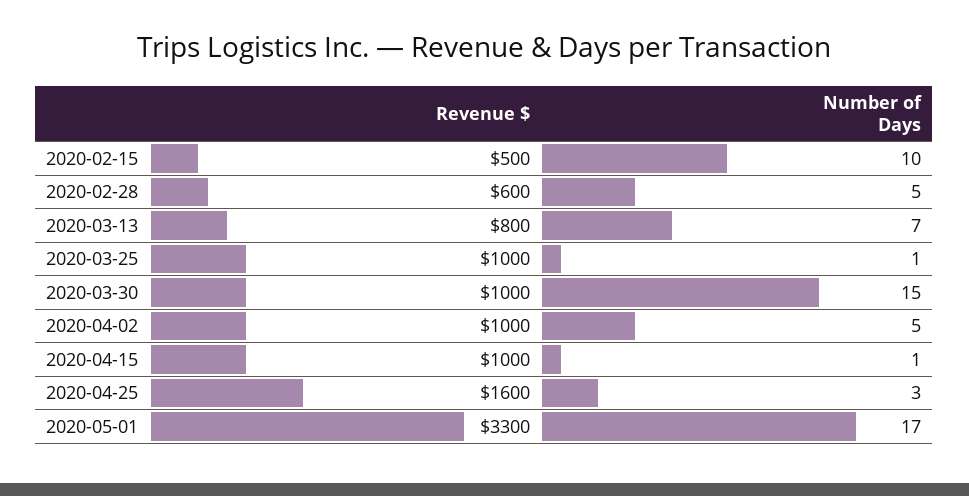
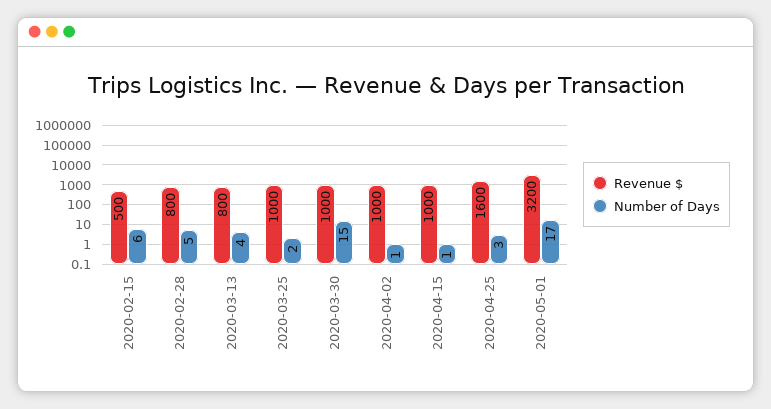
  {
    "Revenue $": {
      "2020-02-15": 500,
-     "2020-02-28": 600,
+     "2020-02-28": 800,
      "2020-03-13": 800,
      "2020-03-25": 1000,
      "2020-03-30": 1000,
      "2020-04-02": 1000,
      "2020-04-15": 1000,
      "2020-04-25": 1600,
-     "2020-05-01": 3300
+     "2020-05-01": 3200
    },
    "Number of Days": {
-     "2020-02-15": 10,
+     "2020-02-15": 6,
      "2020-02-28": 5,
-     "2020-03-13": 7,
+     "2020-03-13": 4,
-     "2020-03-25": 1,
+     "2020-03-25": 2,
      "2020-03-30": 15,
-     "2020-04-02": 5,
+     "2020-04-02": 1,
      "2020-04-15": 1,
      "2020-04-25": 3,
      "2020-05-01": 17
    }
  }

